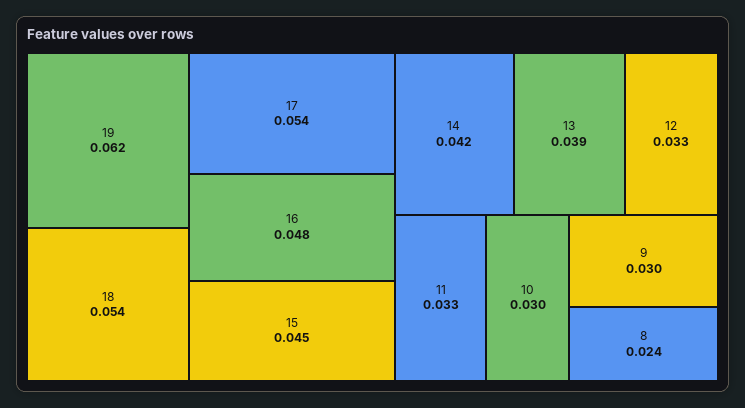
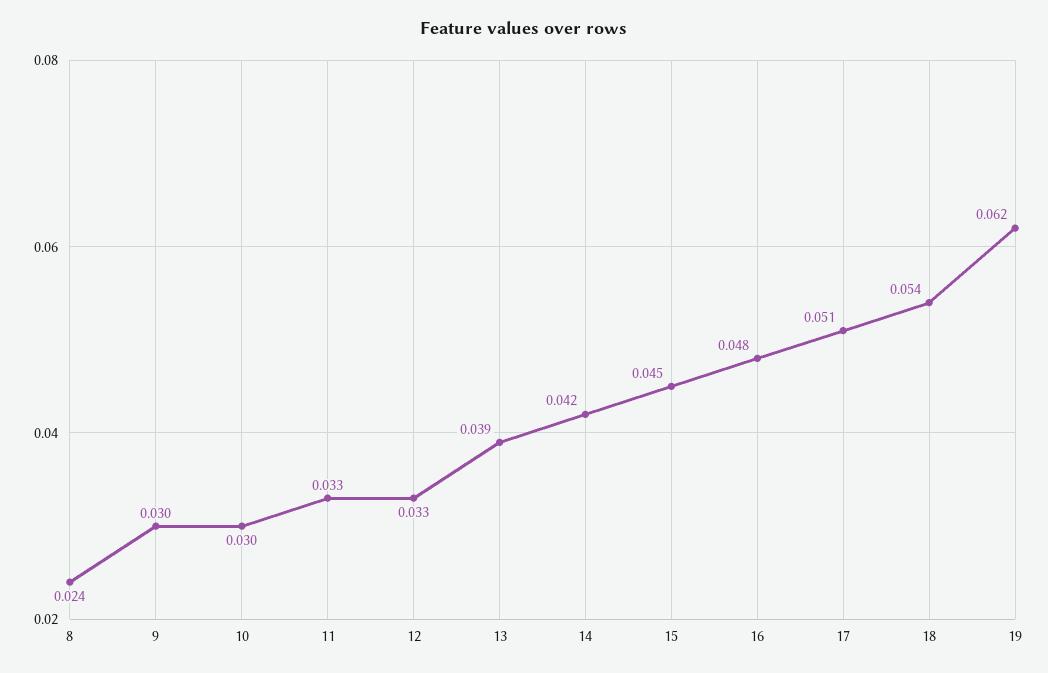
  {
    "19": 0.062,
    "18": 0.054,
-   "17": 0.054,
+   "17": 0.051,
    "16": 0.048,
    "15": 0.045,
    "14": 0.042,
    "13": 0.039,
    "12": 0.033,
    "11": 0.033,
    "10": 0.03,
    "9": 0.03,
    "8": 0.024
  }

